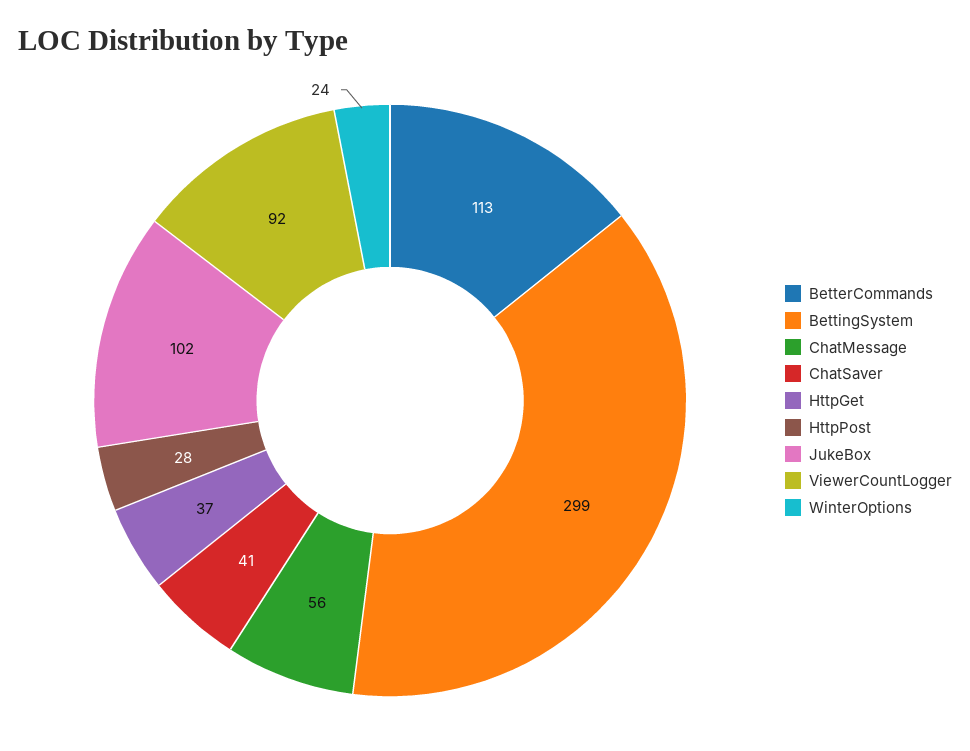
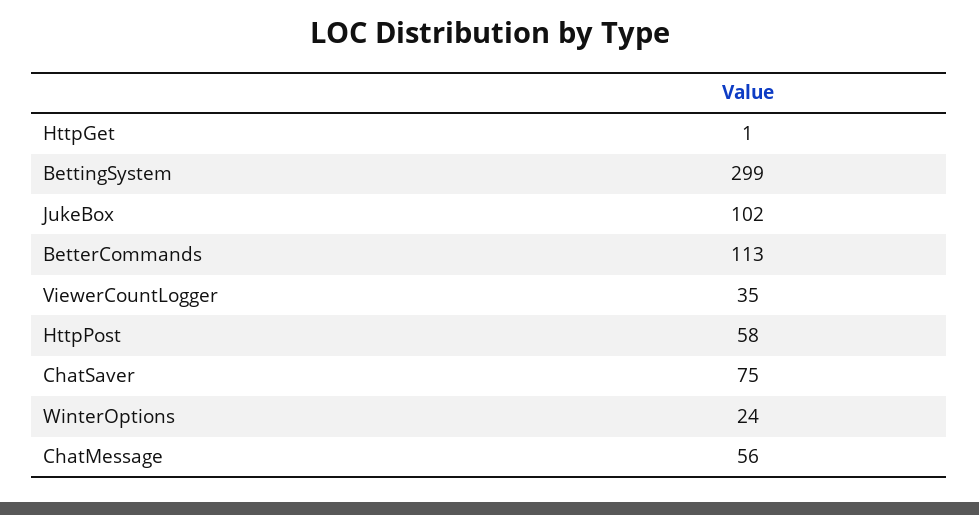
  {
    "BetterCommands": 113,
    "BettingSystem": 299,
    "ChatMessage": 56,
-   "ChatSaver": 41,
+   "ChatSaver": 75,
-   "HttpGet": 37,
+   "HttpGet": 1,
-   "HttpPost": 28,
+   "HttpPost": 58,
    "JukeBox": 102,
-   "ViewerCountLogger": 92,
+   "ViewerCountLogger": 35,
    "WinterOptions": 24
  }

